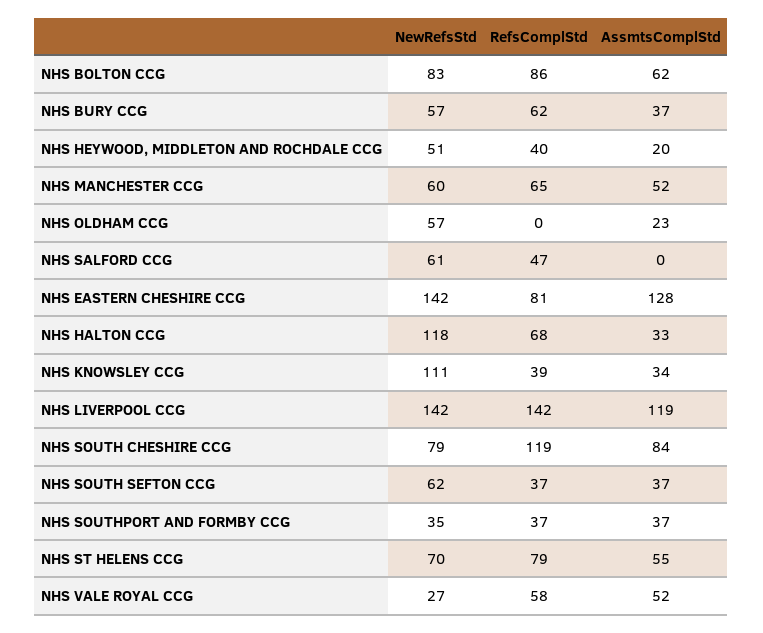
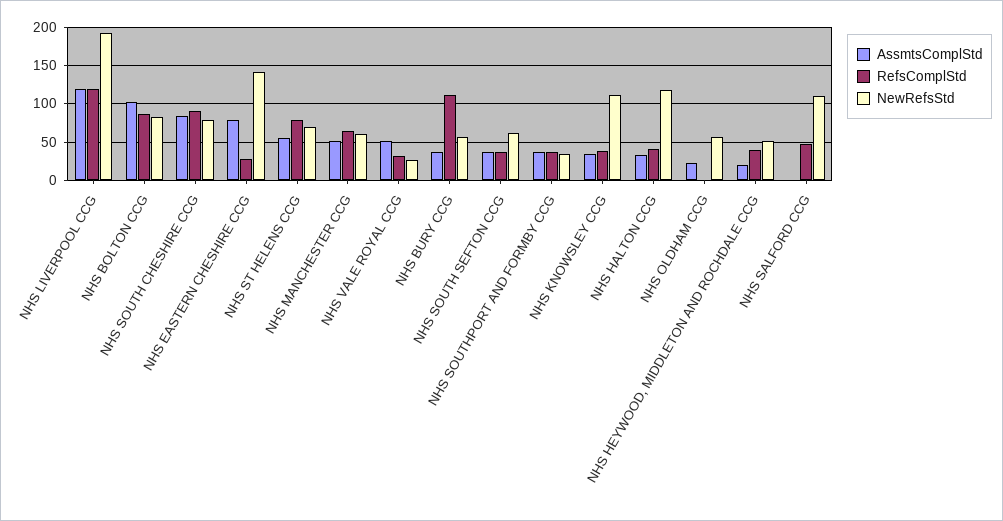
  {
    "NewRefsStd": {
      "NHS BOLTON CCG": 83,
      "NHS BURY CCG": 57,
      "NHS HEYWOOD, MIDDLETON AND ROCHDALE CCG": 51,
      "NHS MANCHESTER CCG": 60,
      "NHS OLDHAM CCG": 57,
-     "NHS SALFORD CCG": 61,
+     "NHS SALFORD CCG": 110,
      "NHS EASTERN CHESHIRE CCG": 142,
      "NHS HALTON CCG": 118,
      "NHS KNOWSLEY CCG": 111,
-     "NHS LIVERPOOL CCG": 142,
+     "NHS LIVERPOOL CCG": 190,
      "NHS SOUTH CHESHIRE CCG": 79,
      "NHS SOUTH SEFTON CCG": 62,
      "NHS SOUTHPORT AND FORMBY CCG": 35,
      "NHS ST HELENS CCG": 70,
      "NHS VALE ROYAL CCG": 27
    },
    "RefsComplStd": {
      "NHS BOLTON CCG": 86,
-     "NHS BURY CCG": 62,
+     "NHS BURY CCG": 110,
      "NHS HEYWOOD, MIDDLETON AND ROCHDALE CCG": 40,
      "NHS MANCHESTER CCG": 65,
      "NHS OLDHAM CCG": 0,
      "NHS SALFORD CCG": 47,
-     "NHS EASTERN CHESHIRE CCG": 81,
+     "NHS EASTERN CHESHIRE CCG": 30,
-     "NHS HALTON CCG": 68,
+     "NHS HALTON CCG": 40,
      "NHS KNOWSLEY CCG": 39,
-     "NHS LIVERPOOL CCG": 142,
+     "NHS LIVERPOOL CCG": 120,
-     "NHS SOUTH CHESHIRE CCG": 119,
+     "NHS SOUTH CHESHIRE CCG": 90,
      "NHS SOUTH SEFTON CCG": 37,
      "NHS SOUTHPORT AND FORMBY CCG": 37,
      "NHS ST HELENS CCG": 79,
-     "NHS VALE ROYAL CCG": 58
+     "NHS VALE ROYAL CCG": 30
    },
    "AssmtsComplStd": {
-     "NHS BOLTON CCG": 62,
+     "NHS BOLTON CCG": 100,
      "NHS BURY CCG": 37,
      "NHS HEYWOOD, MIDDLETON AND ROCHDALE CCG": 20,
      "NHS MANCHESTER CCG": 52,
      "NHS OLDHAM CCG": 23,
      "NHS SALFORD CCG": 0,
-     "NHS EASTERN CHESHIRE CCG": 128,
+     "NHS EASTERN CHESHIRE CCG": 80,
      "NHS HALTON CCG": 33,
      "NHS KNOWSLEY CCG": 34,
      "NHS LIVERPOOL CCG": 119,
      "NHS SOUTH CHESHIRE CCG": 84,
      "NHS SOUTH SEFTON CCG": 37,
      "NHS SOUTHPORT AND FORMBY CCG": 37,
      "NHS ST HELENS CCG": 55,
      "NHS VALE ROYAL CCG": 52
    }
  }

